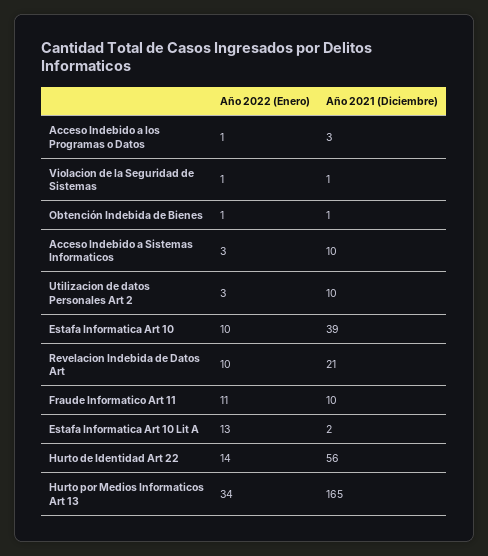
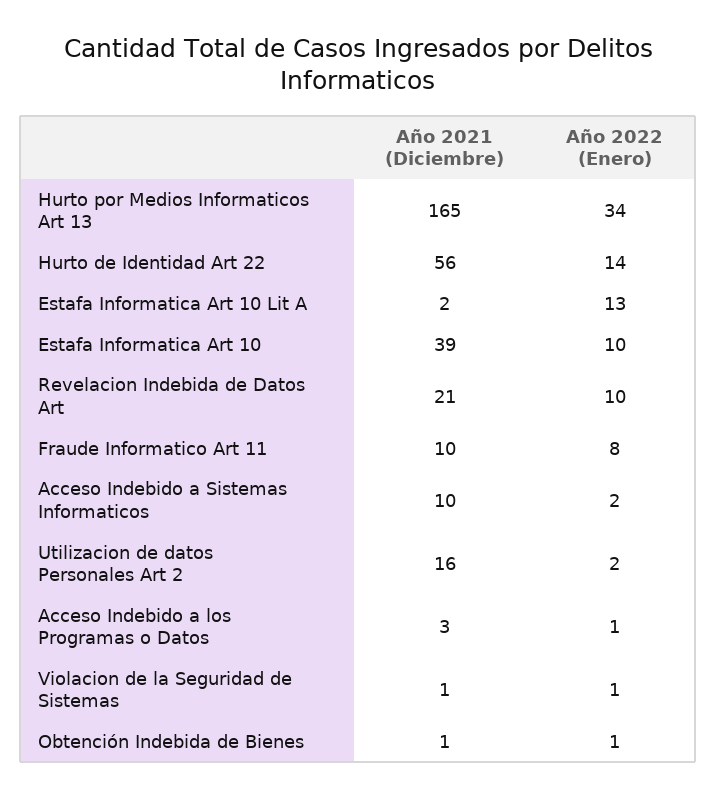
  {
    "Año 2022 (Enero)": {
      "Acceso Indebido a los Programas o Datos": 1,
      "Violacion de la Seguridad de Sistemas": 1,
      "Obtención Indebida de Bienes": 1,
-     "Acceso Indebido a Sistemas Informaticos": 3,
+     "Acceso Indebido a Sistemas Informaticos": 2,
-     "Utilizacion de datos Personales Art 2": 3,
+     "Utilizacion de datos Personales Art 2": 2,
      "Estafa Informatica Art 10": 10,
      "Revelacion Indebida de Datos Art": 10,
-     "Fraude Informatico Art 11": 11,
+     "Fraude Informatico Art 11": 8,
      "Estafa Informatica Art 10 Lit A": 13,
      "Hurto de Identidad Art 22": 14,
      "Hurto por Medios Informaticos Art 13": 34
    },
    "Año 2021 (Diciembre)": {
      "Acceso Indebido a los Programas o Datos": 3,
      "Violacion de la Seguridad de Sistemas": 1,
      "Obtención Indebida de Bienes": 1,
      "Acceso Indebido a Sistemas Informaticos": 10,
-     "Utilizacion de datos Personales Art 2": 10,
+     "Utilizacion de datos Personales Art 2": 16,
      "Estafa Informatica Art 10": 39,
      "Revelacion Indebida de Datos Art": 21,
      "Fraude Informatico Art 11": 10,
      "Estafa Informatica Art 10 Lit A": 2,
      "Hurto de Identidad Art 22": 56,
      "Hurto por Medios Informaticos Art 13": 165
    }
  }

